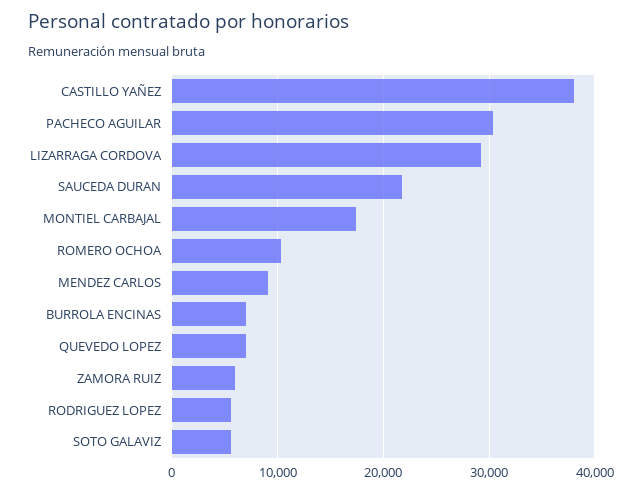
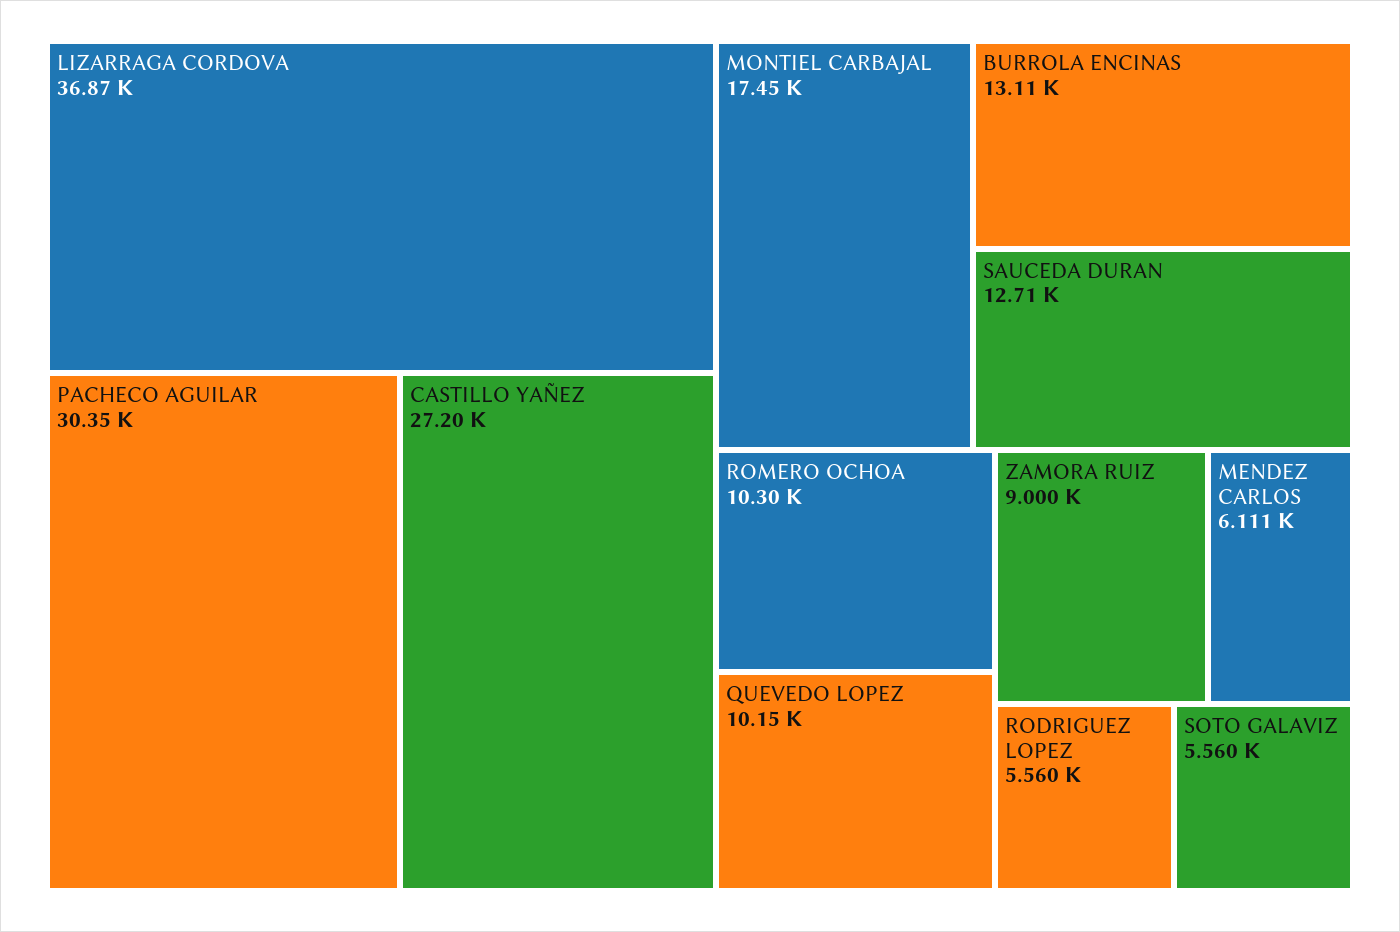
  {
-   "CASTILLO YAÑEZ": 38000,
+   "CASTILLO YAÑEZ": 27200,
    "PACHECO AGUILAR": 30350,
-   "LIZARRAGA CORDOVA": 29000,
+   "LIZARRAGA CORDOVA": 36870,
-   "SAUCEDA DURAN": 22000,
+   "SAUCEDA DURAN": 12710,
    "MONTIEL CARBAJAL": 17450,
    "ROMERO OCHOA": 10300,
-   "MENDEZ CARLOS": 9000,
+   "MENDEZ CARLOS": 6111,
-   "BURROLA ENCINAS": 7000,
+   "BURROLA ENCINAS": 13110,
-   "QUEVEDO LOPEZ": 7000,
+   "QUEVEDO LOPEZ": 10150,
-   "ZAMORA RUIZ": 6000,
+   "ZAMORA RUIZ": 9000,
    "RODRIGUEZ LOPEZ": 5560,
    "SOTO GALAVIZ": 5560
  }

